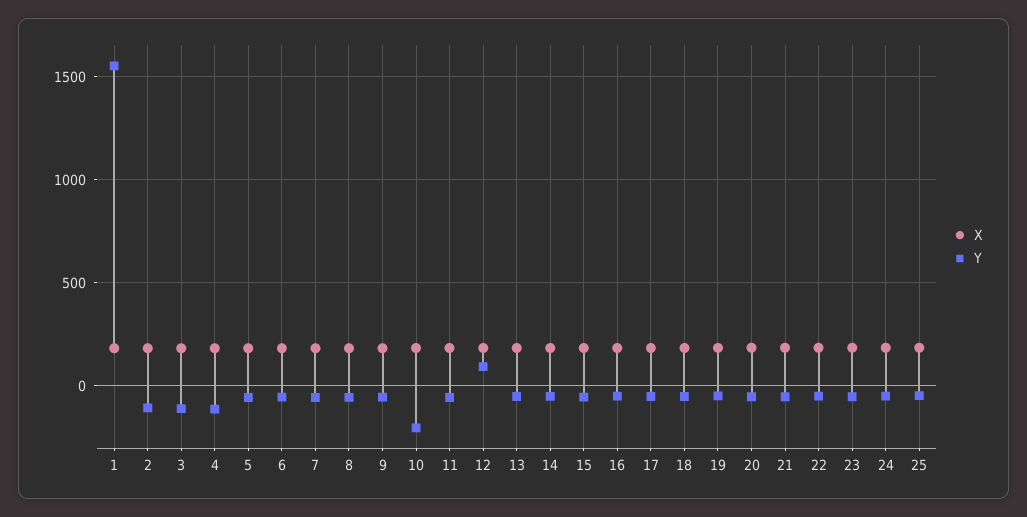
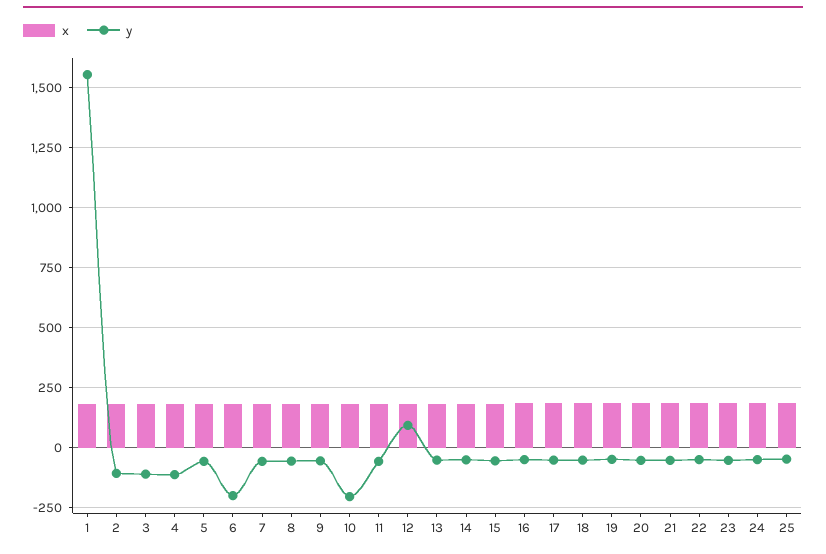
  {
    "X": {
      "1": 175,
      "2": 175,
      "3": 175,
      "4": 175,
      "5": 175,
      "6": 175,
      "7": 175,
      "8": 175,
      "9": 175,
      "10": 175,
      "11": 175,
      "12": 175,
      "13": 175,
      "14": 175,
      "15": 175,
      "16": 175,
      "17": 175,
      "18": 175,
      "19": 175,
      "20": 175,
      "21": 175,
      "22": 175,
      "23": 175,
      "24": 175,
      "25": 175
    },
    "Y": {
      "1": 1550,
      "2": -100,
      "3": -100,
      "4": -125,
      "5": -50,
-     "6": -50,
+     "6": -200,
      "7": -50,
      "8": -50,
      "9": -50,
      "10": -200,
      "11": -50,
      "12": 100,
      "13": -50,
      "14": -50,
      "15": -50,
      "16": -50,
      "17": -50,
      "18": -50,
      "19": -50,
      "20": -50,
      "21": -50,
      "22": -50,
      "23": -50,
      "24": -50,
      "25": -50
    }
  }

